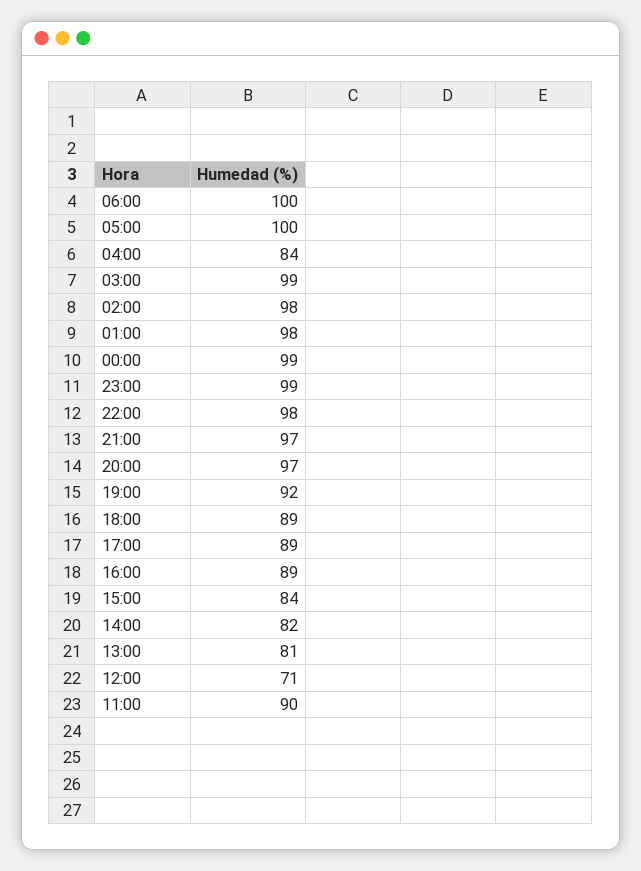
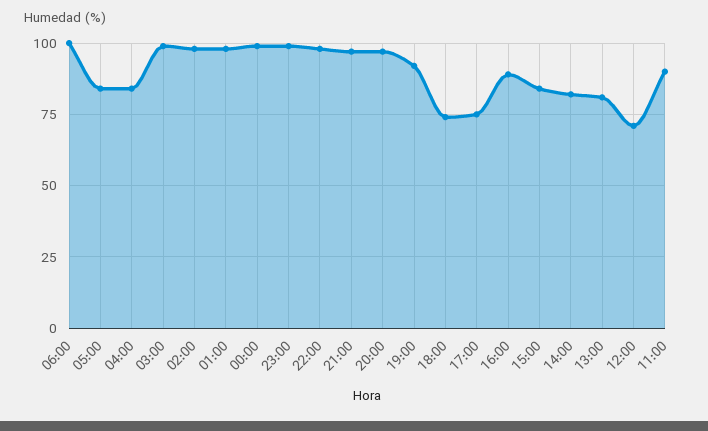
  {
    "06:00": 100,
-   "05:00": 100,
+   "05:00": 85,
    "04:00": 84,
    "03:00": 99,
    "02:00": 98,
    "01:00": 98,
    "00:00": 99,
    "23:00": 99,
    "22:00": 98,
    "21:00": 97,
    "20:00": 97,
    "19:00": 92,
-   "18:00": 89,
+   "18:00": 75,
-   "17:00": 89,
+   "17:00": 75,
    "16:00": 89,
    "15:00": 84,
    "14:00": 82,
    "13:00": 81,
    "12:00": 71,
    "11:00": 90
  }

